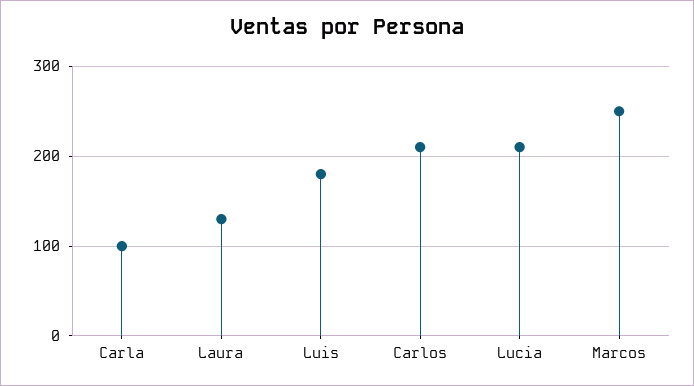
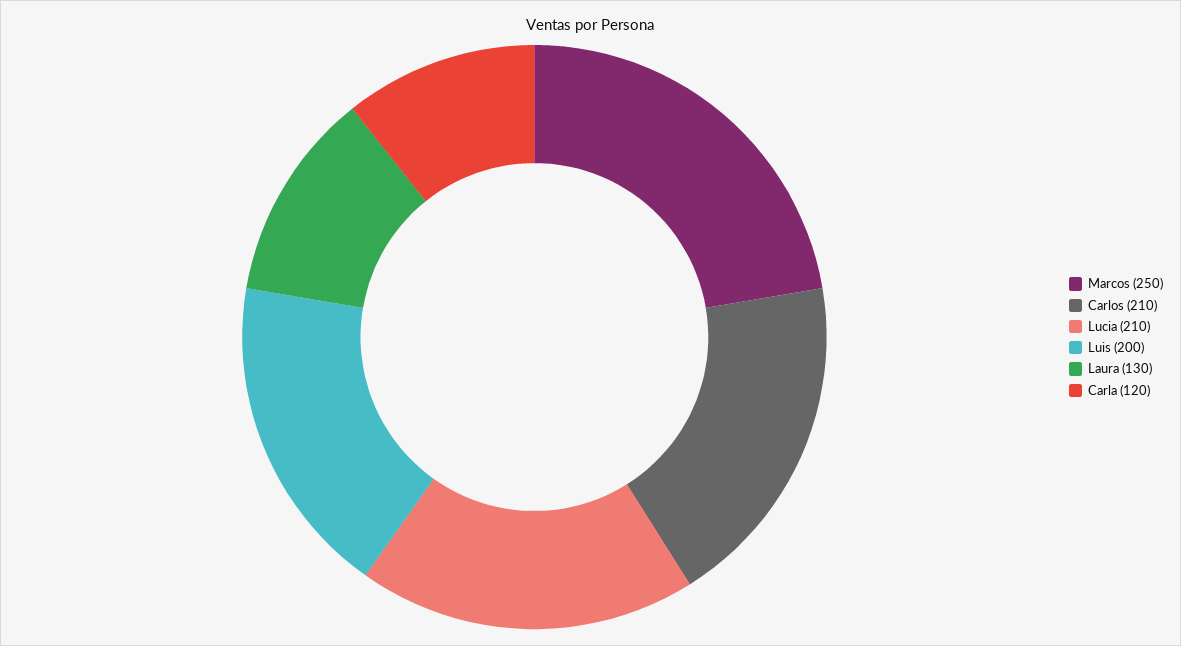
  {
-   "Carla": 100,
+   "Carla": 120,
    "Laura": 130,
-   "Luis": 180,
+   "Luis": 200,
    "Carlos": 210,
    "Lucia": 210,
    "Marcos": 250
  }

